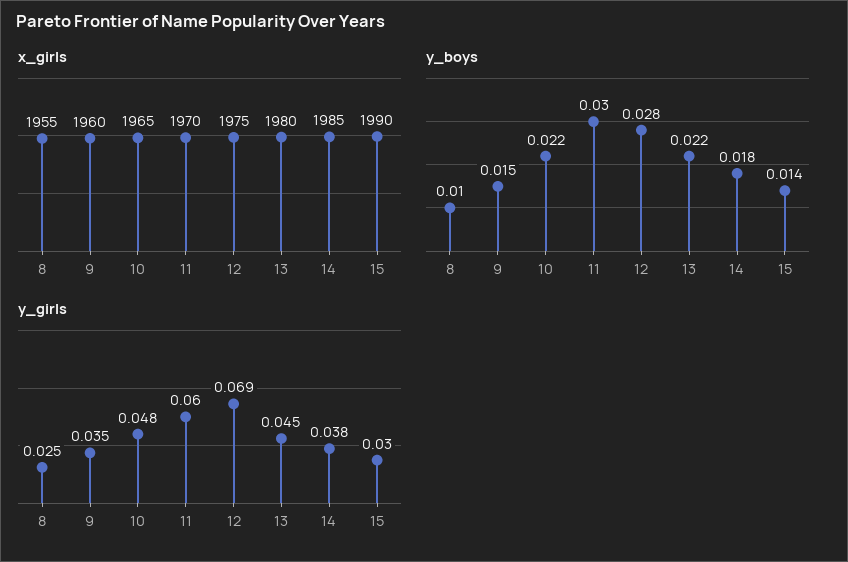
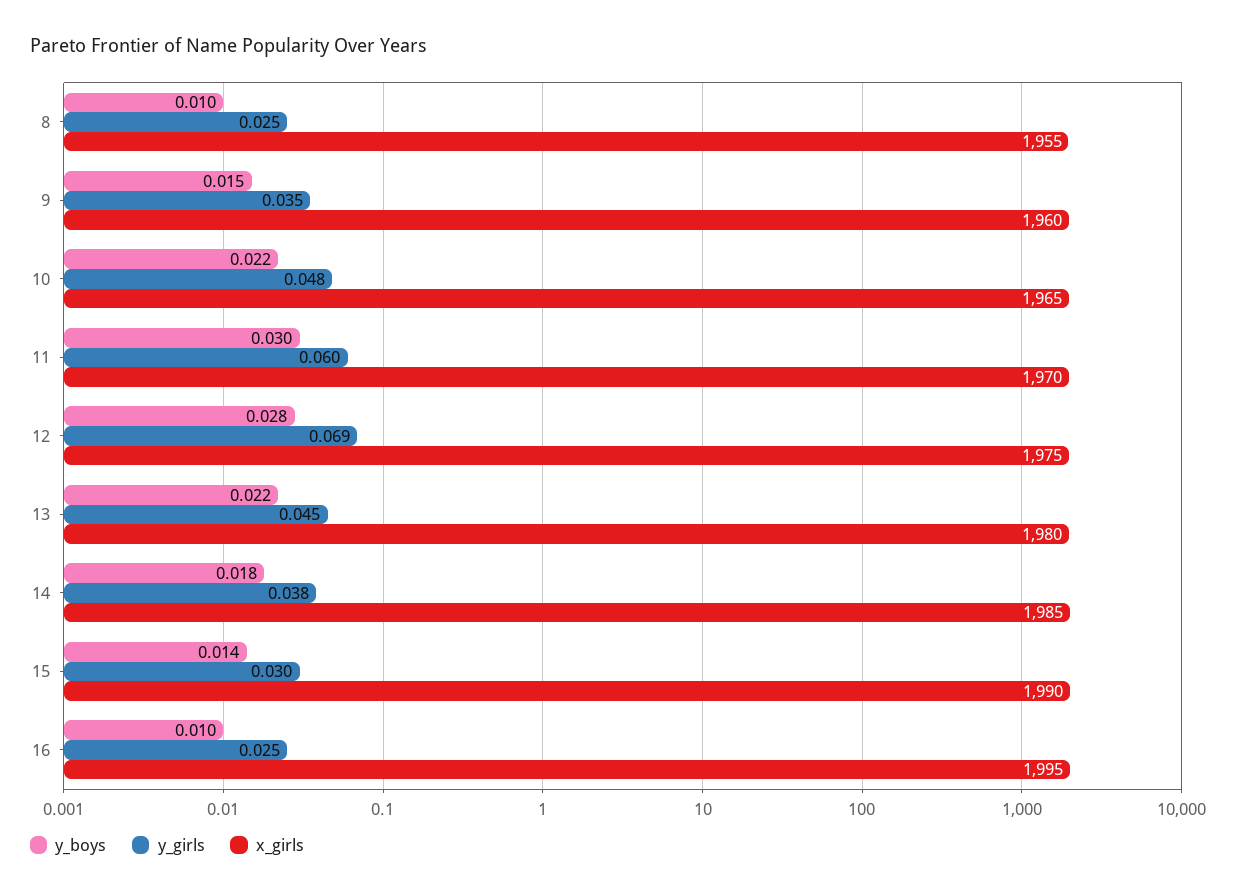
  {
    "x_girls": {
      "8": 1955,
      "9": 1960,
      "10": 1965,
      "11": 1970,
      "12": 1975,
      "13": 1980,
      "14": 1985,
-     "15": 1990
+     "15": 1990,
+     "16": 1995
    },
    "y_boys": {
      "8": 0.01,
      "9": 0.015,
      "10": 0.022,
      "11": 0.03,
      "12": 0.028,
      "13": 0.022,
      "14": 0.018,
-     "15": 0.014
+     "15": 0.014,
+     "16": 0.01
    },
    "y_girls": {
      "8": 0.025,
      "9": 0.035,
      "10": 0.048,
      "11": 0.06,
      "12": 0.069,
      "13": 0.045,
      "14": 0.038,
-     "15": 0.03
+     "15": 0.03,
+     "16": 0.025
    }
  }

